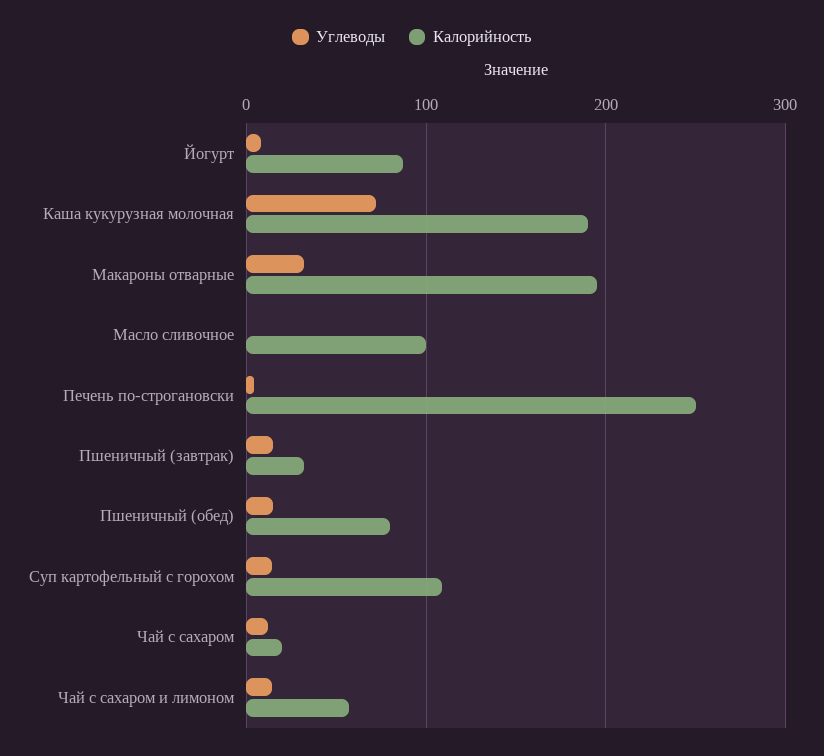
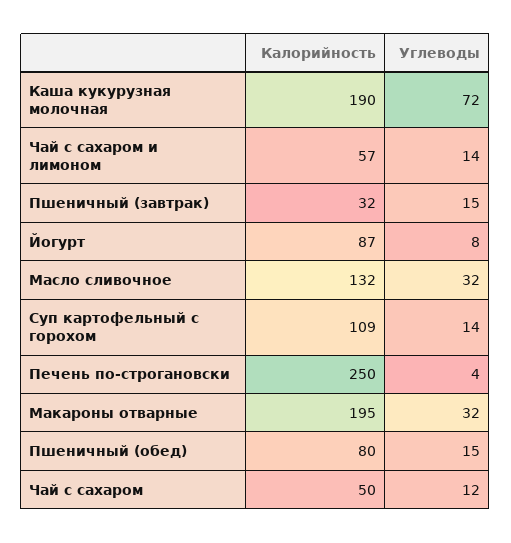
  {
    "Углеводы": {
      "Йогурт": 8,
      "Каша кукурузная молочная": 72,
      "Макароны отварные": 32,
-     "Масло сливочное": 0,
+     "Масло сливочное": 32,
      "Печень по-строгановски": 4,
      "Пшеничный (завтрак)": 15,
      "Пшеничный (обед)": 15,
      "Суп картофельный с горохом": 14,
      "Чай с сахаром": 12,
      "Чай с сахаром и лимоном": 14
    },
    "Калорийность": {
      "Йогурт": 87,
      "Каша кукурузная молочная": 190,
      "Макароны отварные": 195,
-     "Масло сливочное": 100,
+     "Масло сливочное": 132,
      "Печень по-строгановски": 250,
      "Пшеничный (завтрак)": 32,
      "Пшеничный (обед)": 80,
      "Суп картофельный с горохом": 109,
-     "Чай с сахаром": 20,
+     "Чай с сахаром": 50,
      "Чай с сахаром и лимоном": 57
    }
  }

